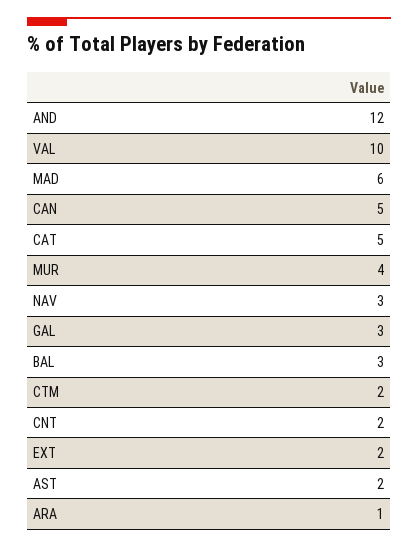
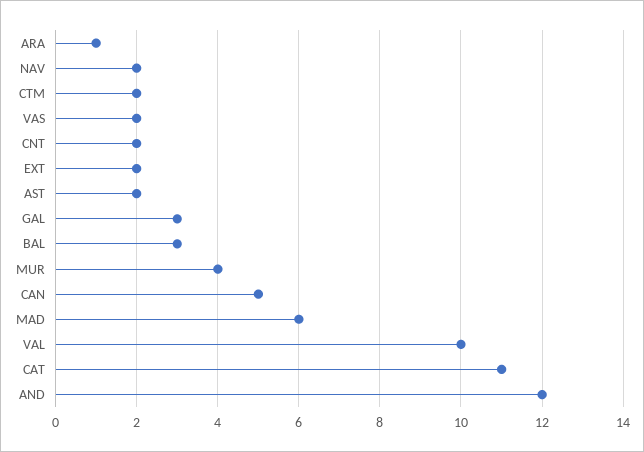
  {
    "AND": 12,
    "VAL": 10,
    "MAD": 6,
    "CAN": 5,
-   "CAT": 5,
+   "CAT": 11,
    "MUR": 4,
-   "NAV": 3,
+   "NAV": 2,
    "GAL": 3,
    "BAL": 3,
    "CTM": 2,
    "CNT": 2,
    "EXT": 2,
    "AST": 2,
-   "ARA": 1
+   "ARA": 1,
+   "VAS": 2
  }

